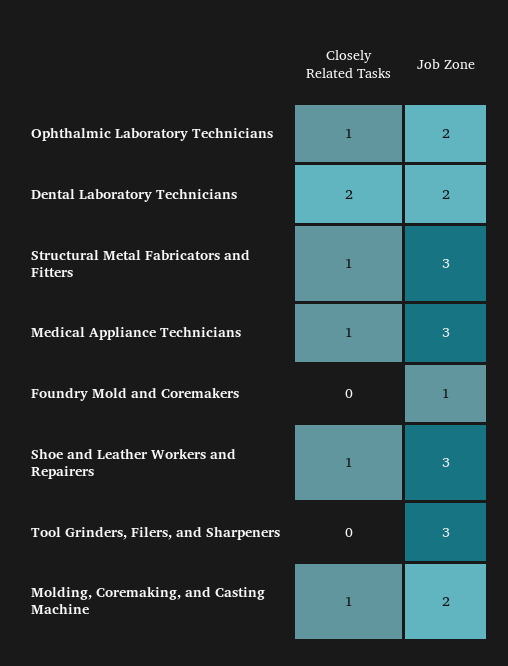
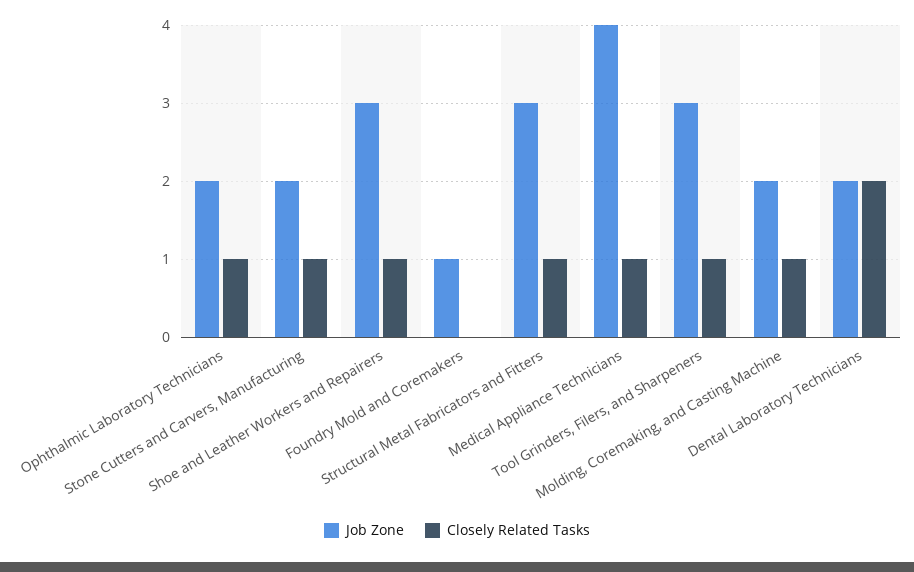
  {
    "Closely Related Tasks": {
      "Ophthalmic Laboratory Technicians": 1,
      "Dental Laboratory Technicians": 2,
      "Structural Metal Fabricators and Fitters": 1,
      "Medical Appliance Technicians": 1,
      "Foundry Mold and Coremakers": 0,
      "Shoe and Leather Workers and Repairers": 1,
-     "Tool Grinders, Filers, and Sharpeners": 0,
+     "Tool Grinders, Filers, and Sharpeners": 1,
-     "Molding, Coremaking, and Casting Machine": 1
+     "Molding, Coremaking, and Casting Machine": 1,
+     "Stone Cutters and Carvers, Manufacturing": 1
    },
    "Job Zone": {
      "Ophthalmic Laboratory Technicians": 2,
      "Dental Laboratory Technicians": 2,
      "Structural Metal Fabricators and Fitters": 3,
-     "Medical Appliance Technicians": 3,
+     "Medical Appliance Technicians": 4,
      "Foundry Mold and Coremakers": 1,
      "Shoe and Leather Workers and Repairers": 3,
      "Tool Grinders, Filers, and Sharpeners": 3,
-     "Molding, Coremaking, and Casting Machine": 2
+     "Molding, Coremaking, and Casting Machine": 2,
+     "Stone Cutters and Carvers, Manufacturing": 2
    }
  }

